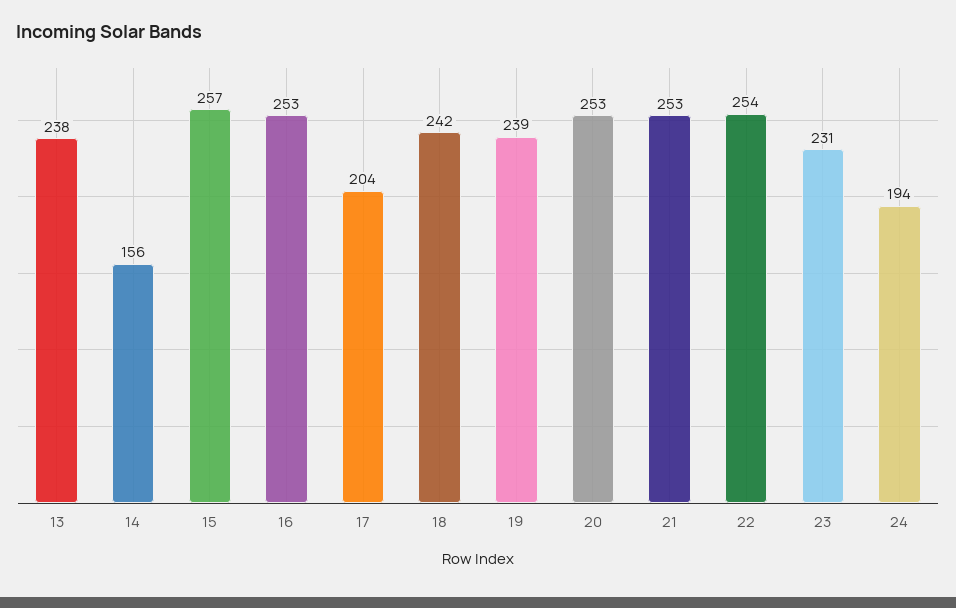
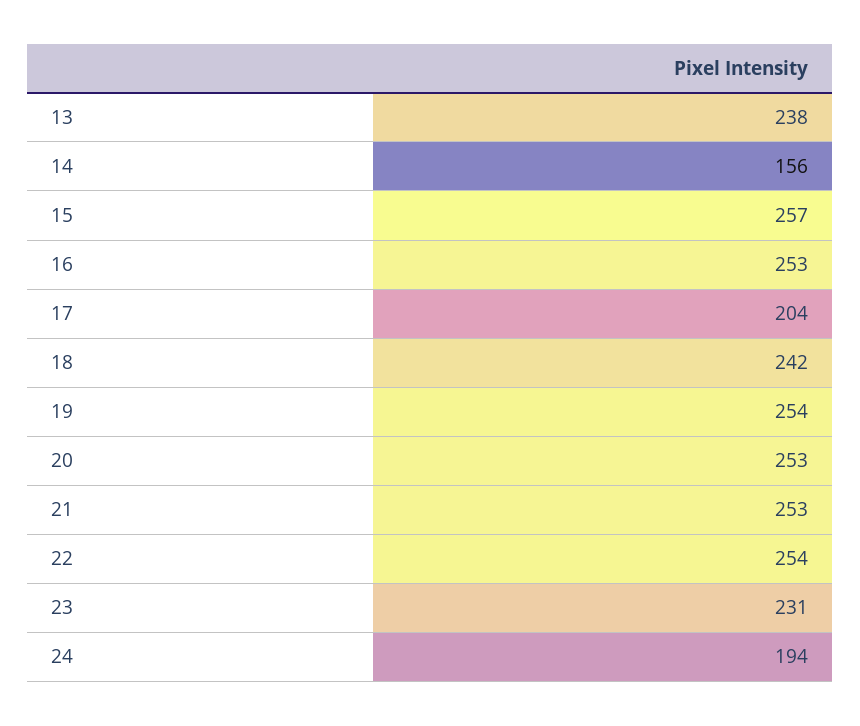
  {
    "13": 238,
    "14": 156,
    "15": 257,
    "16": 253,
    "17": 204,
    "18": 242,
-   "19": 239,
+   "19": 254,
    "20": 253,
    "21": 253,
    "22": 254,
    "23": 231,
    "24": 194
  }

